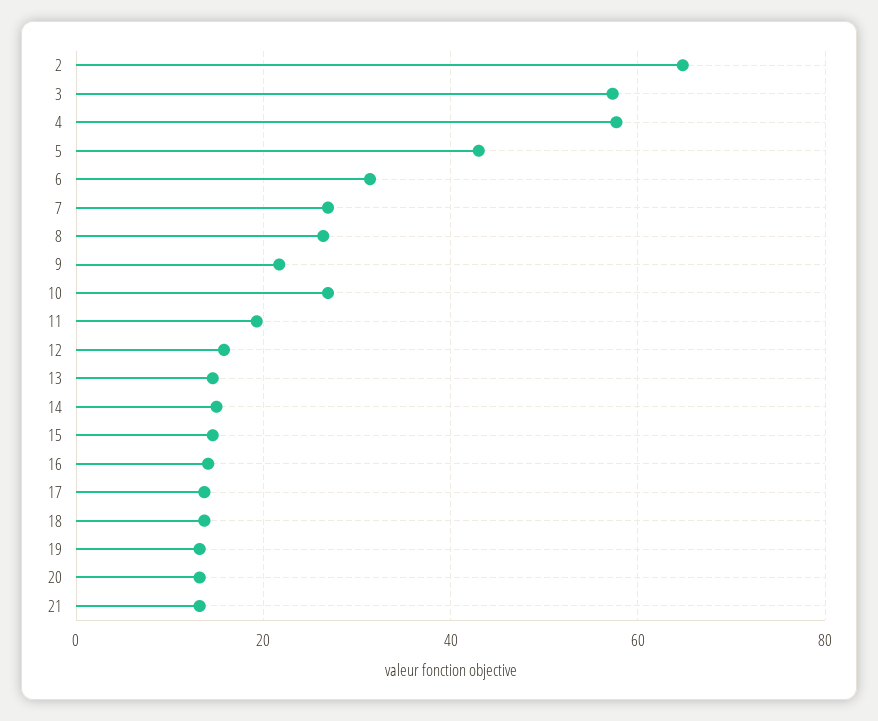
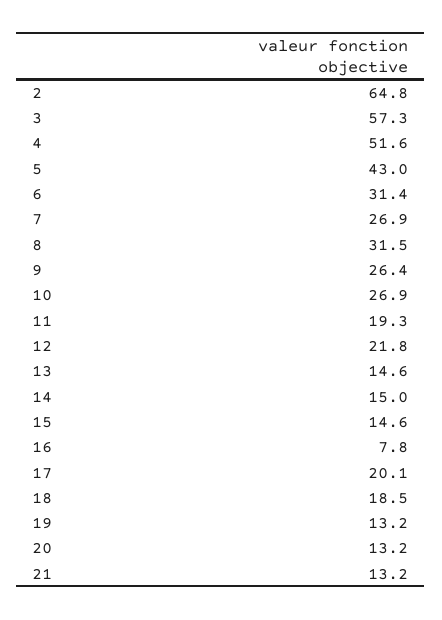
  {
    "2": 64.8,
    "3": 57.3,
-   "4": 58,
+   "4": 51.6,
    "5": 43,
    "6": 31.4,
    "7": 26.9,
-   "8": 26,
+   "8": 31.5,
-   "9": 22,
+   "9": 26.4,
    "10": 26.9,
    "11": 19.3,
-   "12": 16,
+   "12": 21.8,
    "13": 14.6,
    "14": 15,
    "15": 14.6,
-   "16": 14,
+   "16": 7.8,
-   "17": 14,
+   "17": 20.1,
-   "18": 14,
+   "18": 18.5,
    "19": 13.2,
    "20": 13.2,
    "21": 13.2
  }

